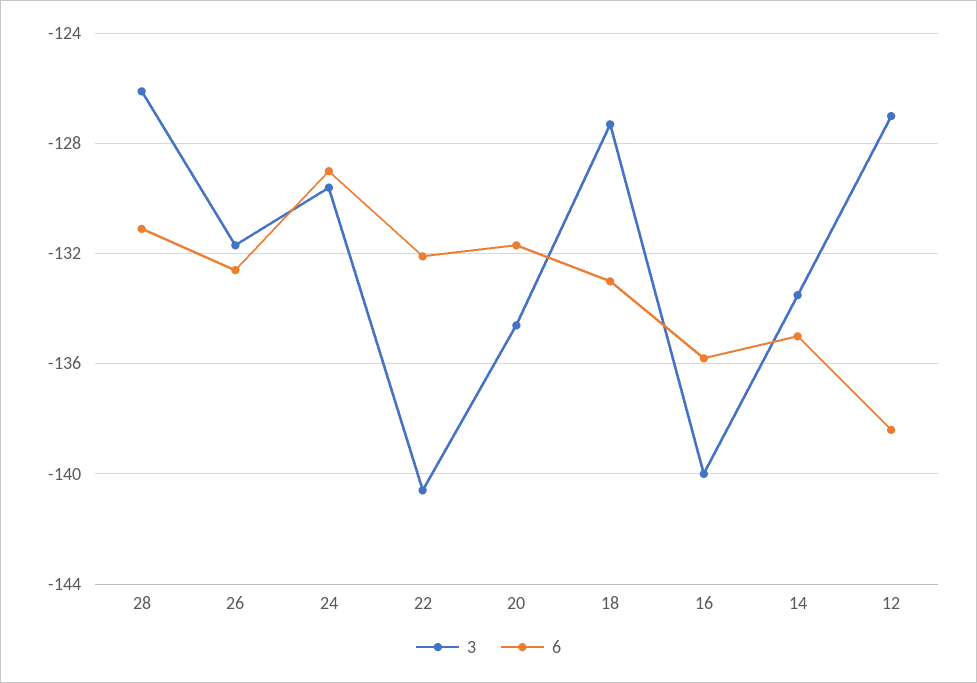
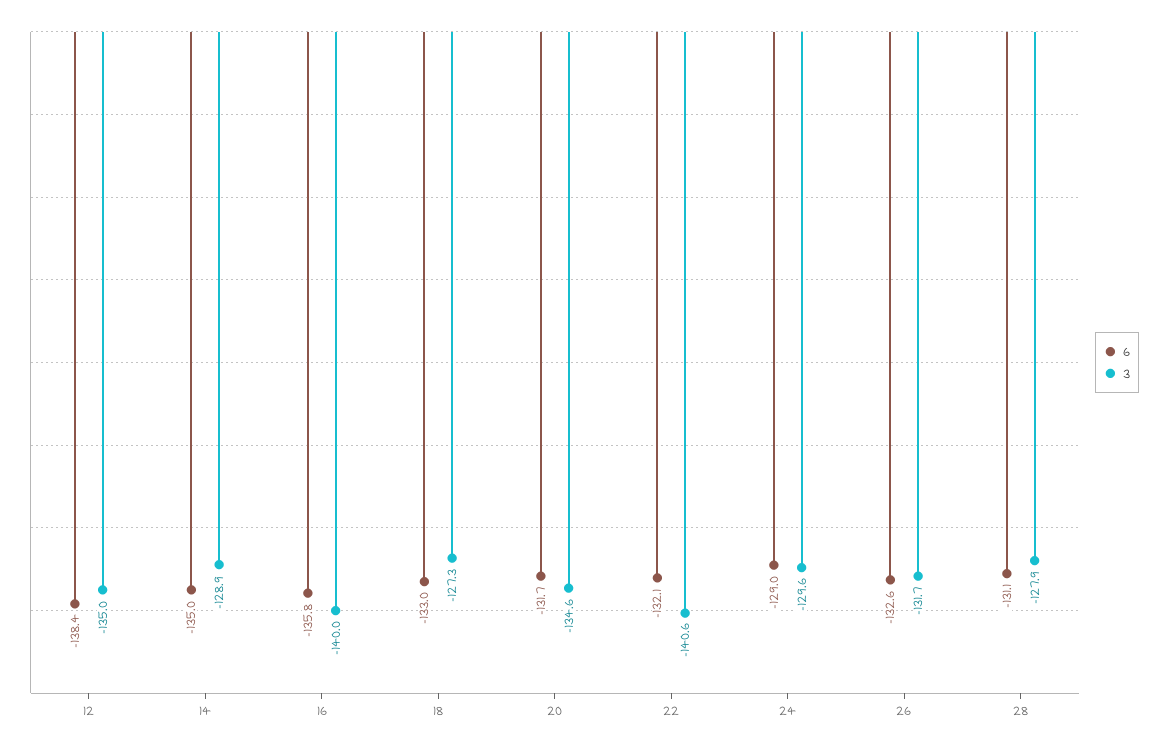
  {
    "3": {
-     "28": -126,
+     "28": -127.9,
      "26": -131.7,
      "24": -129.6,
      "22": -140.6,
      "20": -134.6,
      "18": -127.3,
      "16": -140,
-     "14": -133.5,
+     "14": -128.9,
-     "12": -127
+     "12": -135
    },
    "6": {
      "28": -131.1,
      "26": -132.6,
      "24": -129,
      "22": -132.1,
      "20": -131.7,
      "18": -133,
      "16": -135.8,
      "14": -135,
      "12": -138.4
    }
  }

